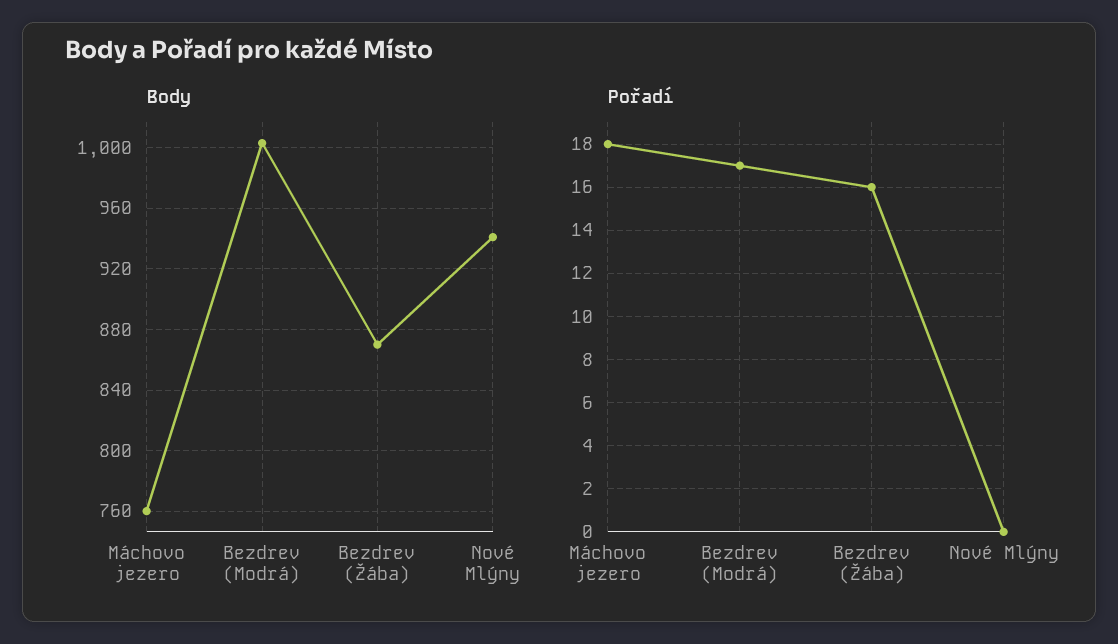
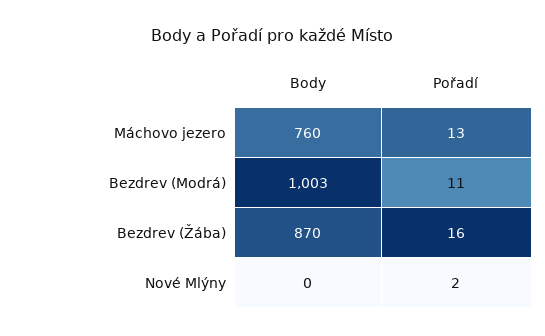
  {
    "Body": {
      "Máchovo jezero": 760,
      "Bezdrev (Modrá)": 1003,
      "Bezdrev (Žába)": 870,
-     "Nové Mlýny": 940
+     "Nové Mlýny": 0
    },
    "Pořadí": {
-     "Máchovo jezero": 18,
+     "Máchovo jezero": 13,
-     "Bezdrev (Modrá)": 17,
+     "Bezdrev (Modrá)": 11,
      "Bezdrev (Žába)": 16,
-     "Nové Mlýny": 0
+     "Nové Mlýny": 2
    }
  }

